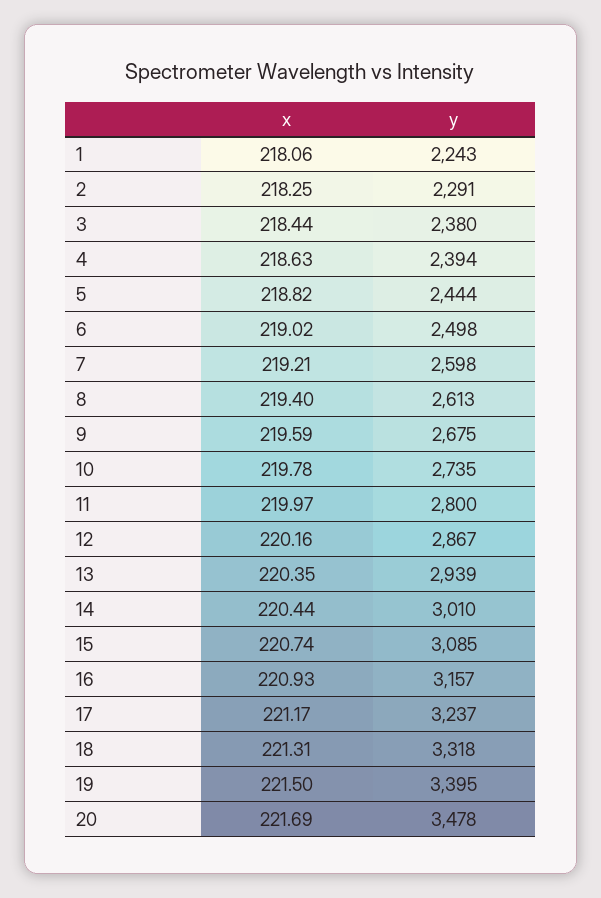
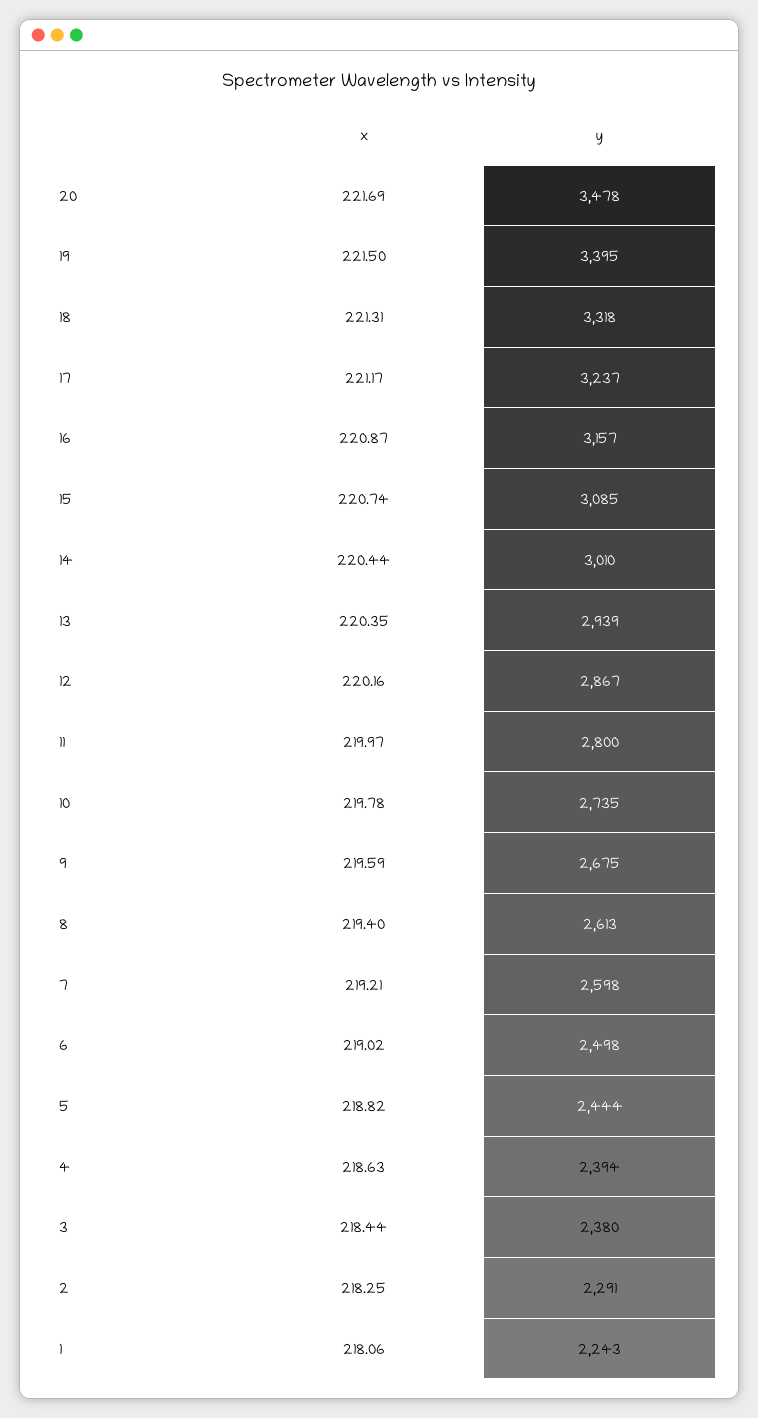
  {
    "x": {
      "1": 218.06,
      "2": 218.25,
      "3": 218.44,
      "4": 218.63,
      "5": 218.82,
      "6": 219.02,
      "7": 219.21,
      "8": 219.4,
      "9": 219.59,
      "10": 219.78,
      "11": 219.97,
      "12": 220.16,
      "13": 220.35,
      "14": 220.44,
      "15": 220.74,
-     "16": 220.93,
+     "16": 220.87,
      "17": 221.17,
      "18": 221.31,
      "19": 221.5,
      "20": 221.69
    },
    "y": {
      "1": 2243,
      "2": 2291,
      "3": 2380,
      "4": 2394,
      "5": 2444,
      "6": 2498,
      "7": 2598,
      "8": 2613,
      "9": 2675,
      "10": 2735,
      "11": 2800,
      "12": 2867,
      "13": 2939,
      "14": 3010,
      "15": 3085,
      "16": 3157,
      "17": 3237,
      "18": 3318,
      "19": 3395,
      "20": 3478
    }
  }

